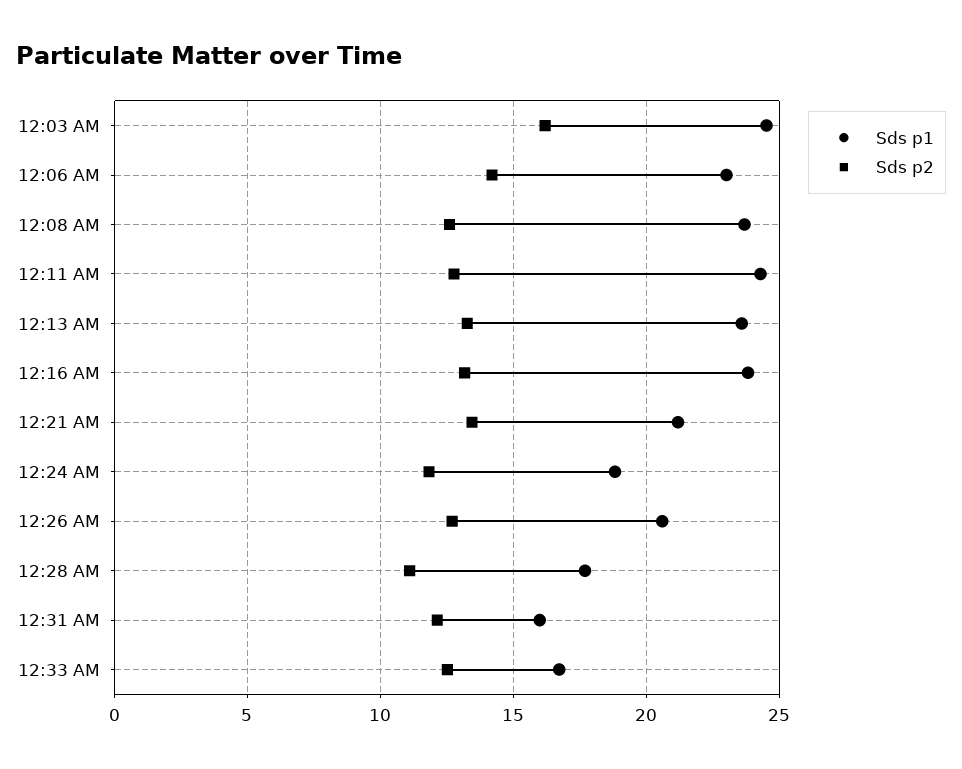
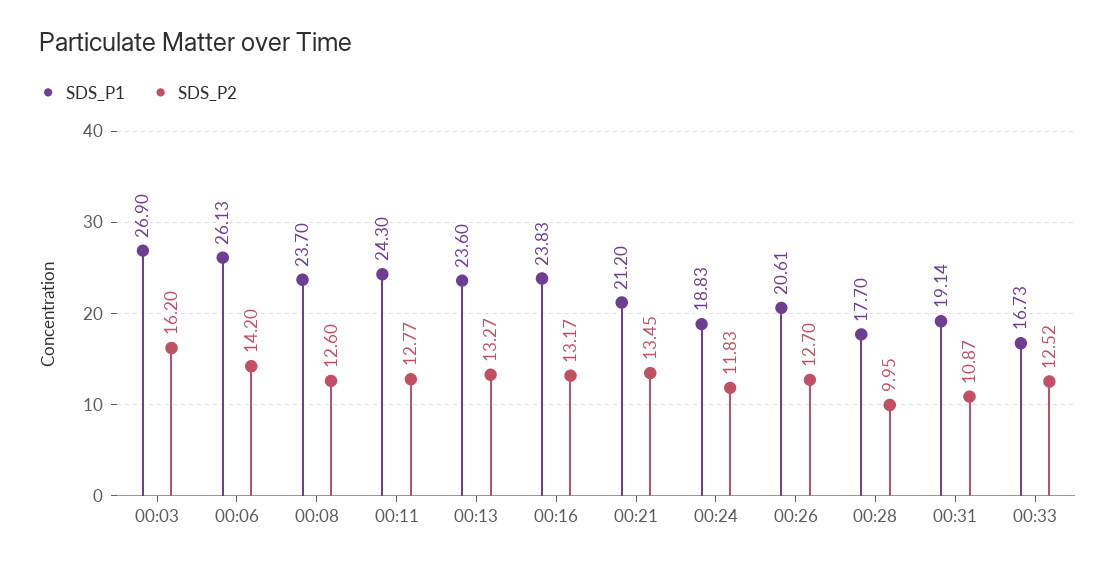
  {
    "Sds p1": {
-     "12:03 AM": 24.5,
+     "12:03 AM": 26.9,
-     "12:06 AM": 23,
+     "12:06 AM": 26.13,
      "12:08 AM": 23.7,
      "12:11 AM": 24.3,
      "12:13 AM": 23.6,
      "12:16 AM": 23.83,
      "12:21 AM": 21.2,
      "12:24 AM": 18.83,
      "12:26 AM": 20.61,
      "12:28 AM": 17.7,
-     "12:31 AM": 16,
+     "12:31 AM": 19.14,
      "12:33 AM": 16.73
    },
    "Sds p2": {
      "12:03 AM": 16.2,
      "12:06 AM": 14.2,
      "12:08 AM": 12.6,
      "12:11 AM": 12.77,
      "12:13 AM": 13.27,
      "12:16 AM": 13.17,
      "12:21 AM": 13.45,
      "12:24 AM": 11.83,
      "12:26 AM": 12.7,
-     "12:28 AM": 11,
+     "12:28 AM": 9.95,
-     "12:31 AM": 12,
+     "12:31 AM": 10.87,
      "12:33 AM": 12.52
    }
  }

